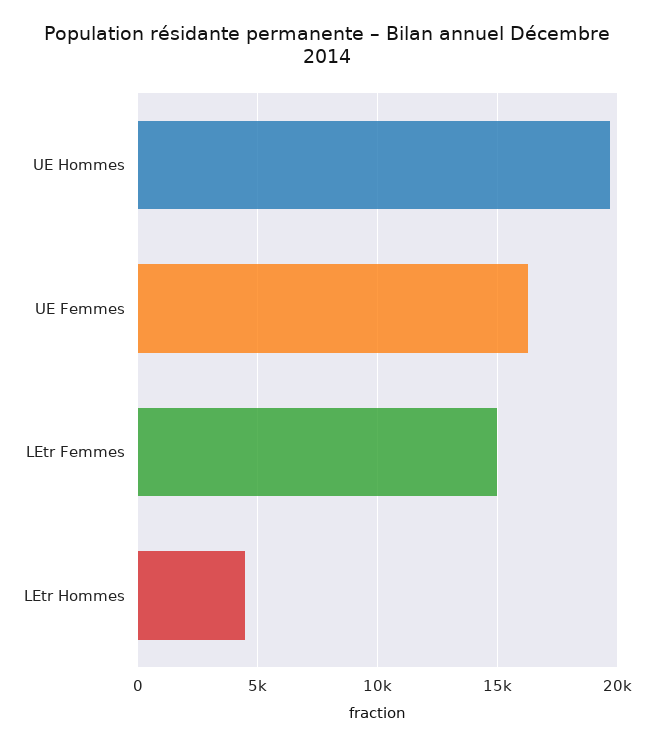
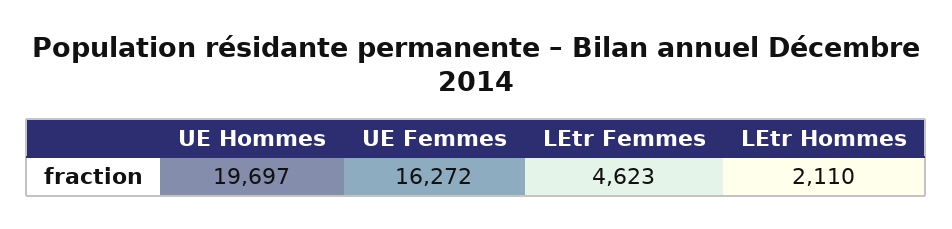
  {
    "UE Hommes": 19697,
    "UE Femmes": 16272,
-   "LEtr Femmes": 15000,
+   "LEtr Femmes": 4623,
-   "LEtr Hommes": 4500
+   "LEtr Hommes": 2110
  }

